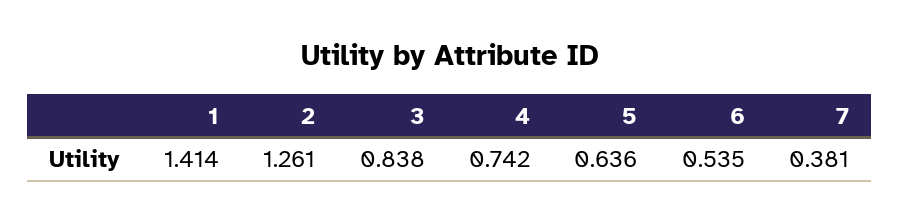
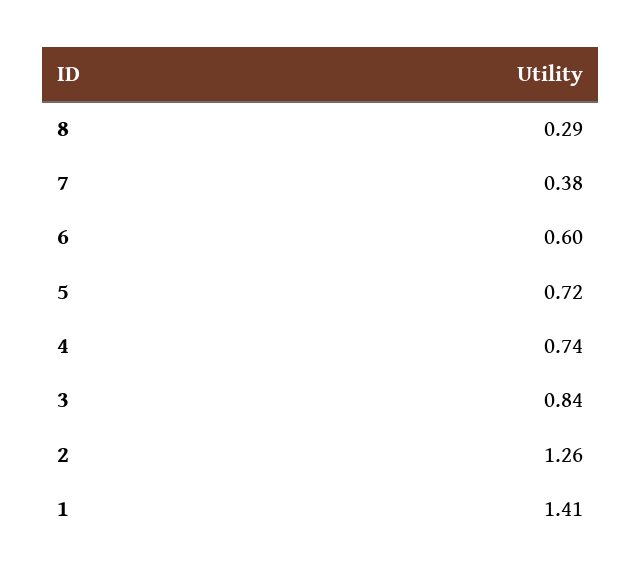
  {
    "1": 1.414,
    "2": 1.261,
    "3": 0.838,
    "4": 0.742,
-   "5": 0.636,
+   "5": 0.72,
-   "6": 0.535,
+   "6": 0.6,
-   "7": 0.381
+   "7": 0.381,
+   "8": 0.29
  }

